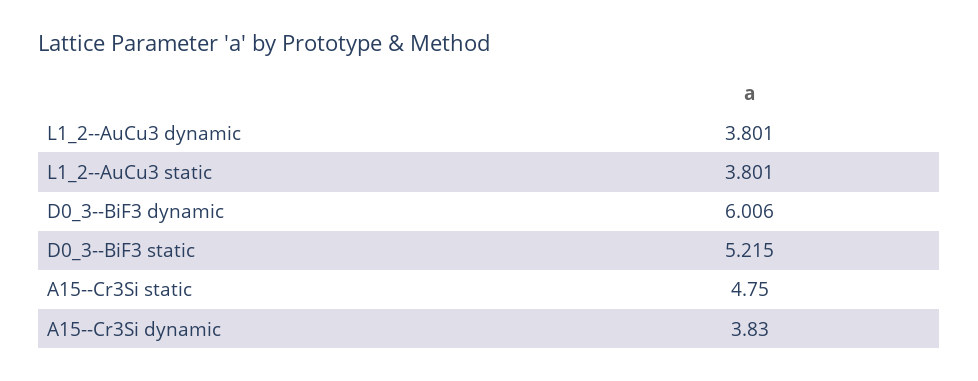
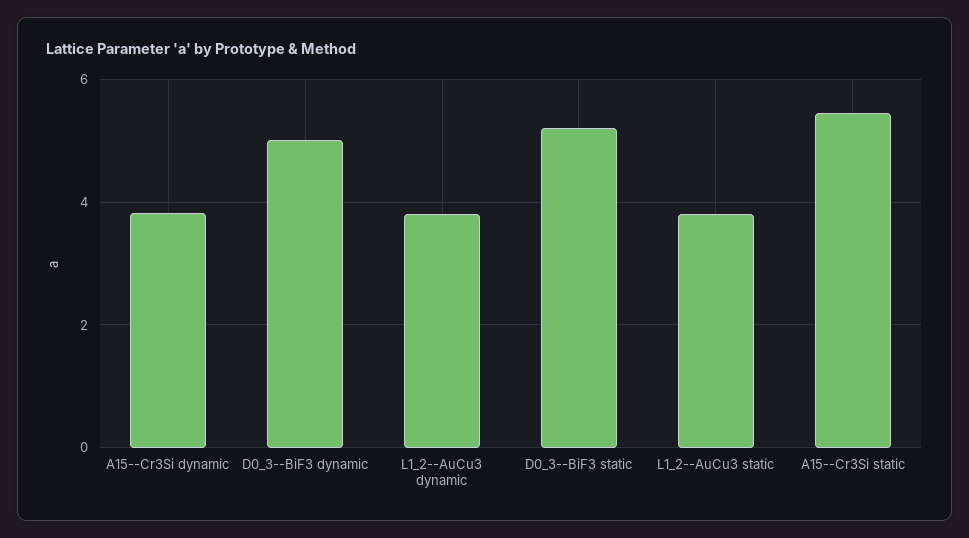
  {
    "L1_2--AuCu3 dynamic": 3.801,
    "L1_2--AuCu3 static": 3.801,
-   "D0_3--BiF3 dynamic": 6.006,
+   "D0_3--BiF3 dynamic": 5,
    "D0_3--BiF3 static": 5.215,
-   "A15--Cr3Si static": 4.75,
+   "A15--Cr3Si static": 5.4,
    "A15--Cr3Si dynamic": 3.83
  }

